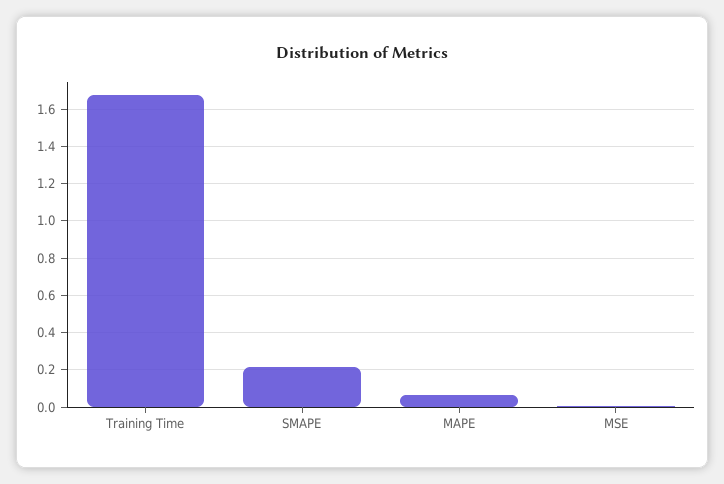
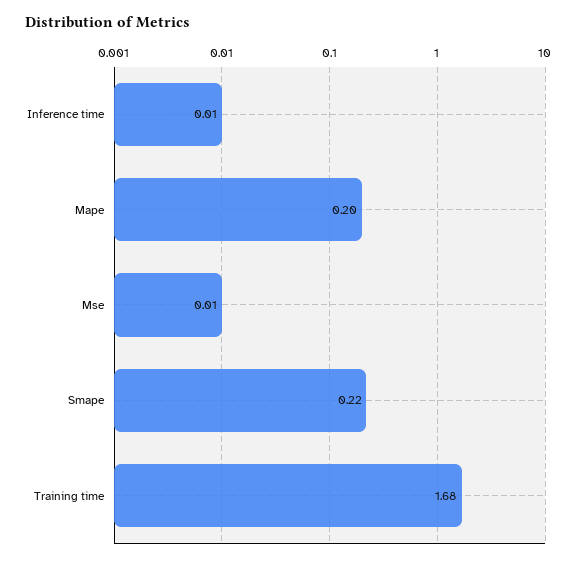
  {
    "Training Time": 1.68,
    "SMAPE": 0.22,
-   "MAPE": 0.05,
+   "MAPE": 0.2,
-   "MSE": 0.01
+   "MSE": 0.01,
+   "Inference time": 0.01
  }

